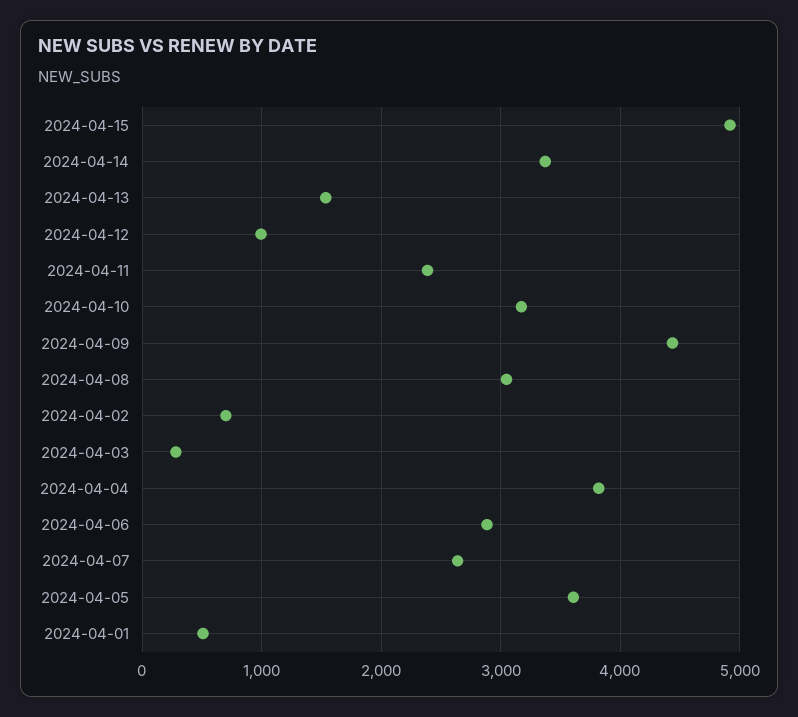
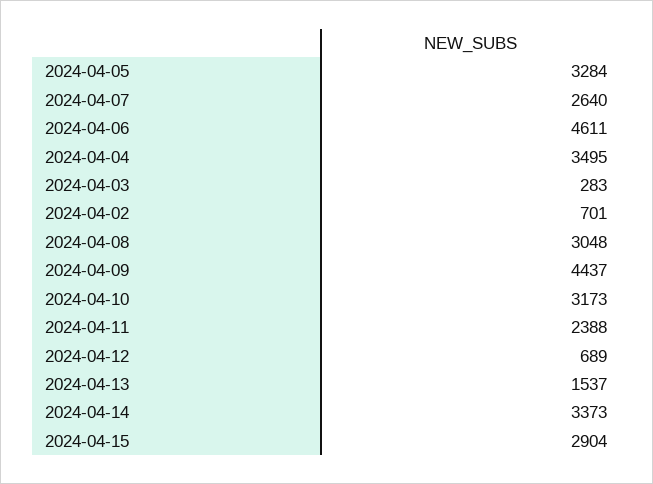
  {
-   "2024-04-15": 4900,
+   "2024-04-15": 2904,
    "2024-04-14": 3373,
    "2024-04-13": 1537,
-   "2024-04-12": 1000,
+   "2024-04-12": 689,
    "2024-04-11": 2388,
    "2024-04-10": 3173,
    "2024-04-09": 4437,
    "2024-04-08": 3048,
    "2024-04-02": 701,
    "2024-04-03": 283,
-   "2024-04-04": 3800,
+   "2024-04-04": 3495,
-   "2024-04-06": 2900,
+   "2024-04-06": 4611,
    "2024-04-07": 2640,
-   "2024-04-05": 3600,
+   "2024-04-05": 3284
-   "2024-04-01": 500
  }

